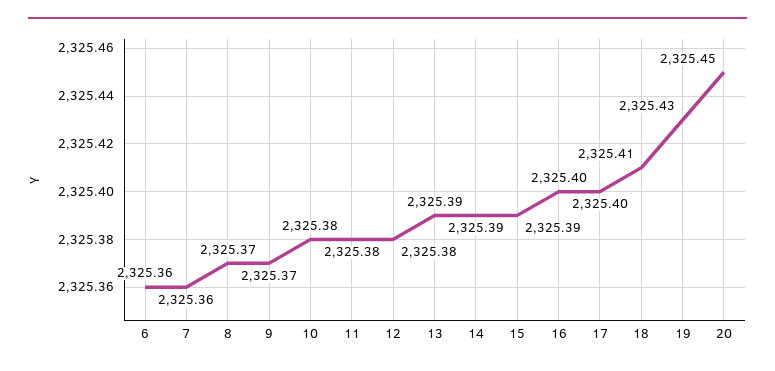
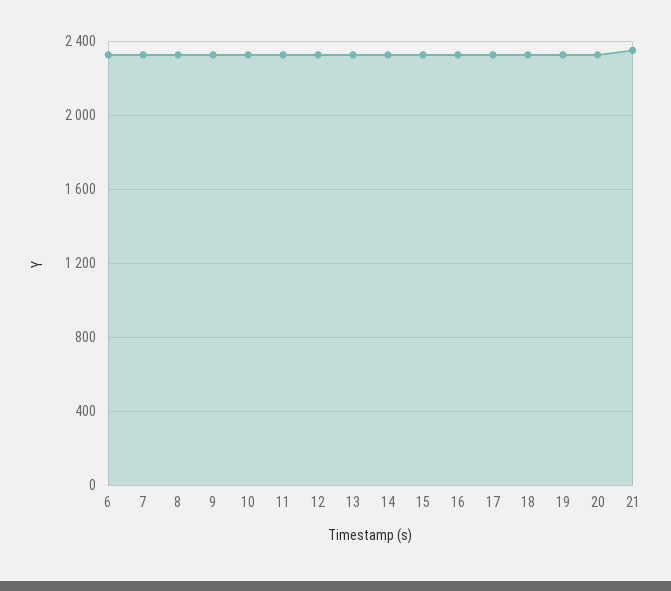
  {
    "6": 2325.36,
    "7": 2325.36,
    "8": 2325.37,
    "9": 2325.37,
    "10": 2325.38,
    "11": 2325.38,
    "12": 2325.38,
    "13": 2325.39,
    "14": 2325.39,
    "15": 2325.39,
    "16": 2325.4,
    "17": 2325.4,
    "18": 2325.41,
    "19": 2325.43,
-   "20": 2325.45
+   "20": 2325.45,
+   "21": 2350
  }

